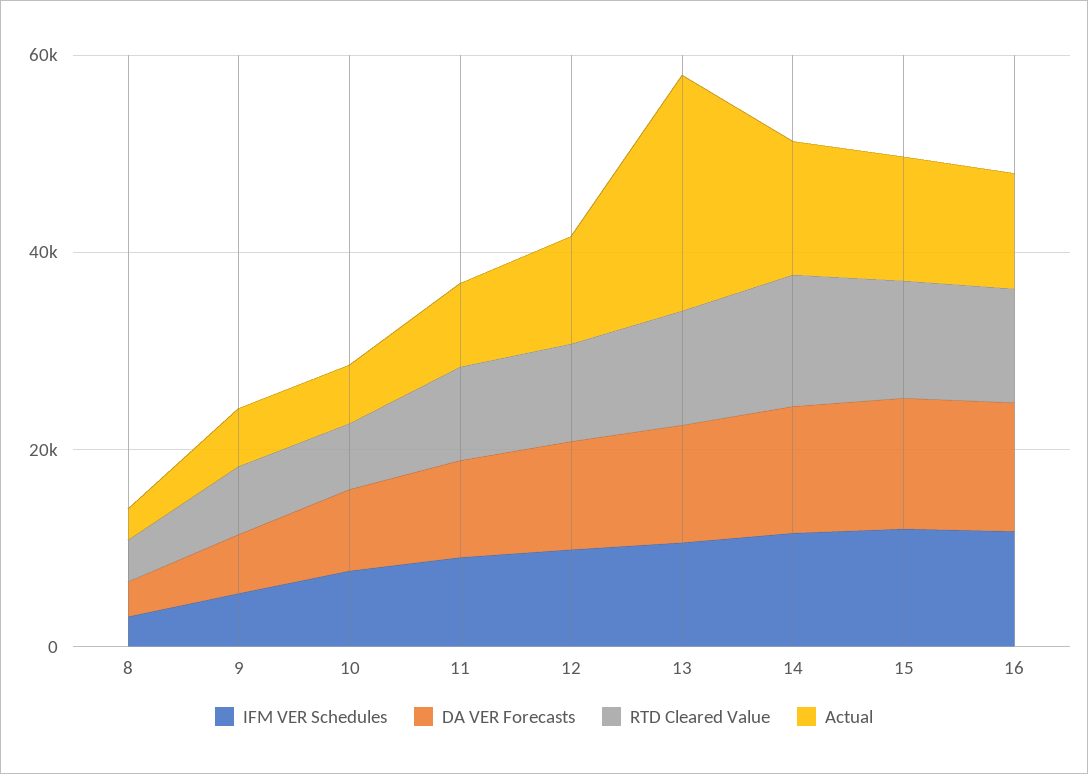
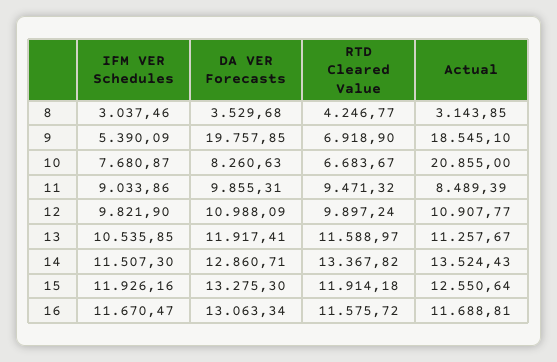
  {
    "IFM VER Schedules": {
      "8": 3037.46,
      "9": 5390.09,
      "10": 7680.87,
      "11": 9033.86,
      "12": 9821.9,
      "13": 10535.85,
      "14": 11507.3,
      "15": 11926.16,
      "16": 11670.47
    },
    "DA VER Forecasts": {
      "8": 3529.68,
-     "9": 5000,
+     "9": 19757.85,
      "10": 8260.63,
      "11": 9855.31,
      "12": 10988.09,
      "13": 11917.41,
      "14": 12860.71,
      "15": 13275.3,
      "16": 13063.34
    },
    "RTD Cleared Value": {
      "8": 4246.77,
      "9": 6918.9,
      "10": 6683.67,
      "11": 9471.32,
      "12": 9897.24,
      "13": 11588.97,
      "14": 13367.82,
      "15": 11914.18,
      "16": 11575.72
    },
    "Actual": {
      "8": 3143.85,
-     "9": 5000,
+     "9": 18545.1,
-     "10": 5000,
+     "10": 20855,
      "11": 8489.39,
      "12": 10907.77,
-     "13": 25000,
+     "13": 11257.67,
      "14": 13524.43,
      "15": 12550.64,
      "16": 11688.81
    }
  }

